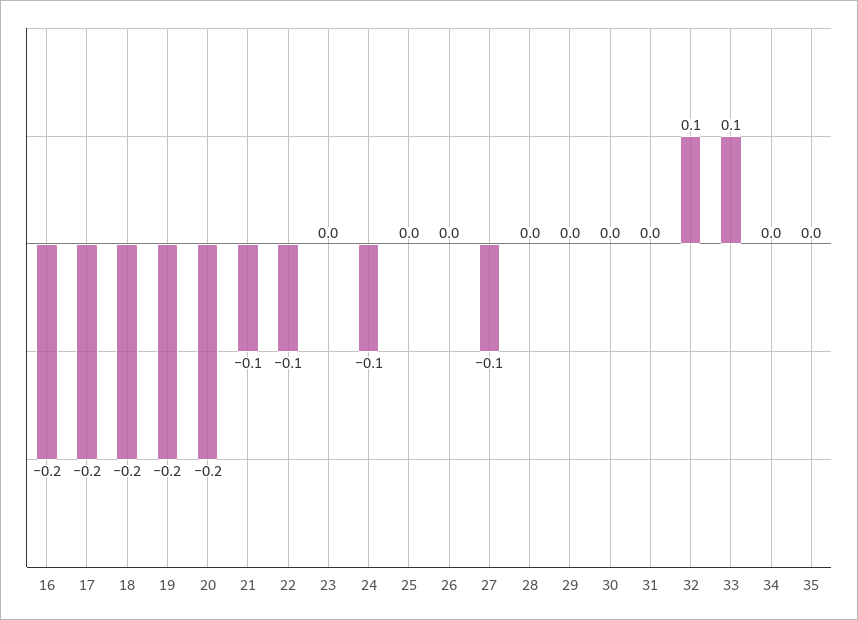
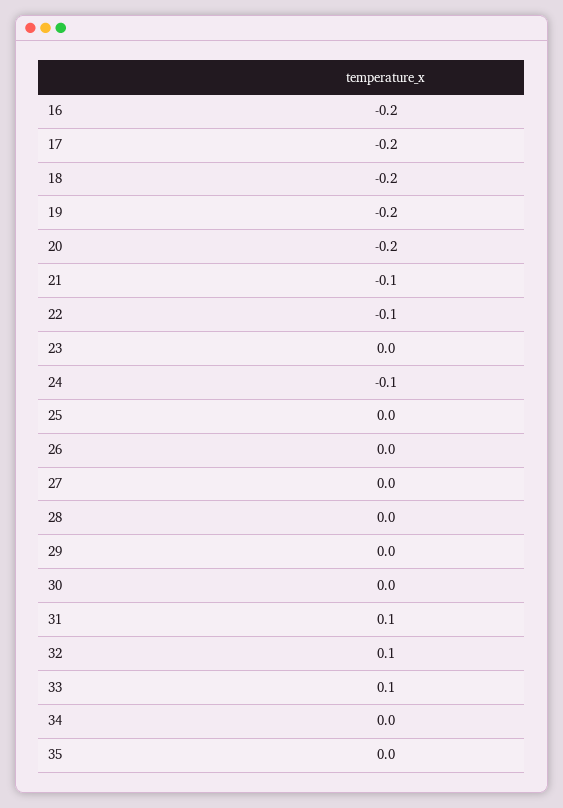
  {
    "16": -0.2,
    "17": -0.2,
    "18": -0.2,
    "19": -0.2,
    "20": -0.2,
    "21": -0.1,
    "22": -0.1,
    "23": 0,
    "24": -0.1,
    "25": 0,
    "26": 0,
-   "27": -0.1,
+   "27": 0,
    "28": 0,
    "29": 0,
    "30": 0,
-   "31": 0,
+   "31": 0.1,
    "32": 0.1,
    "33": 0.1,
    "34": 0,
    "35": 0
  }

